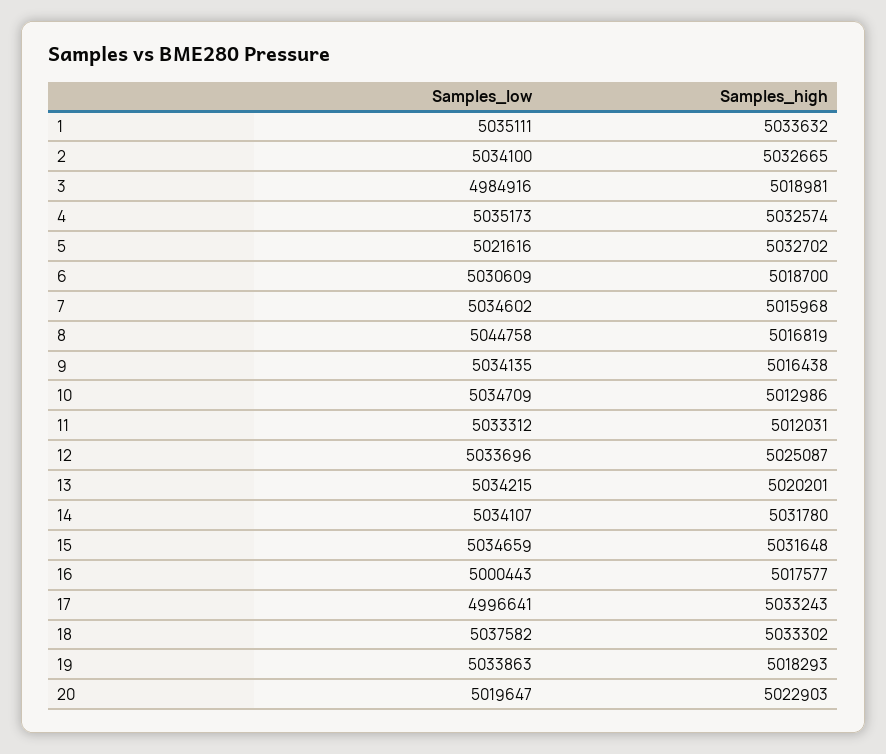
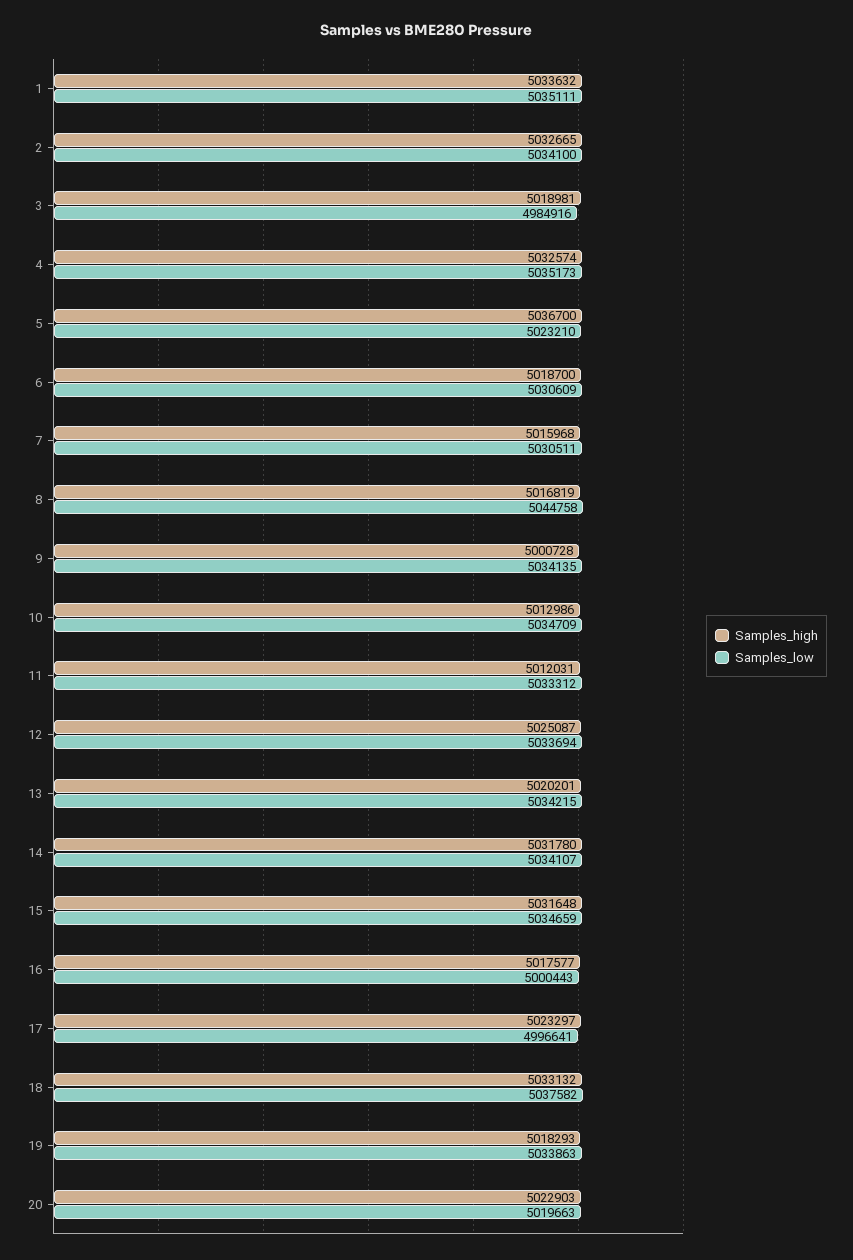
  {
    "Samples_low": {
      "1": 5035111,
      "2": 5034100,
      "3": 4984916,
      "4": 5035173,
-     "5": 5021616,
+     "5": 5023210,
      "6": 5030609,
-     "7": 5034602,
+     "7": 5030511,
      "8": 5044758,
      "9": 5034135,
      "10": 5034709,
      "11": 5033312,
-     "12": 5033696,
+     "12": 5033694,
      "13": 5034215,
      "14": 5034107,
      "15": 5034659,
      "16": 5000443,
      "17": 4996641,
      "18": 5037582,
      "19": 5033863,
-     "20": 5019647
+     "20": 5019663
    },
    "Samples_high": {
      "1": 5033632,
      "2": 5032665,
      "3": 5018981,
      "4": 5032574,
-     "5": 5032702,
+     "5": 5036700,
      "6": 5018700,
      "7": 5015968,
      "8": 5016819,
-     "9": 5016438,
+     "9": 5000728,
      "10": 5012986,
      "11": 5012031,
      "12": 5025087,
      "13": 5020201,
      "14": 5031780,
      "15": 5031648,
      "16": 5017577,
-     "17": 5033243,
+     "17": 5023297,
-     "18": 5033302,
+     "18": 5033132,
      "19": 5018293,
      "20": 5022903
    }
  }

